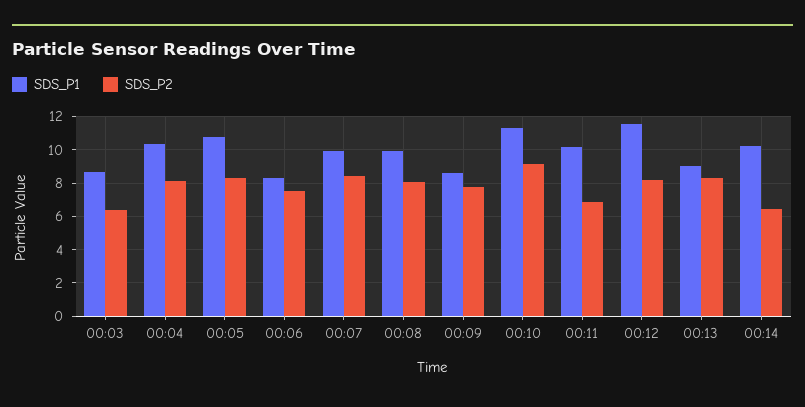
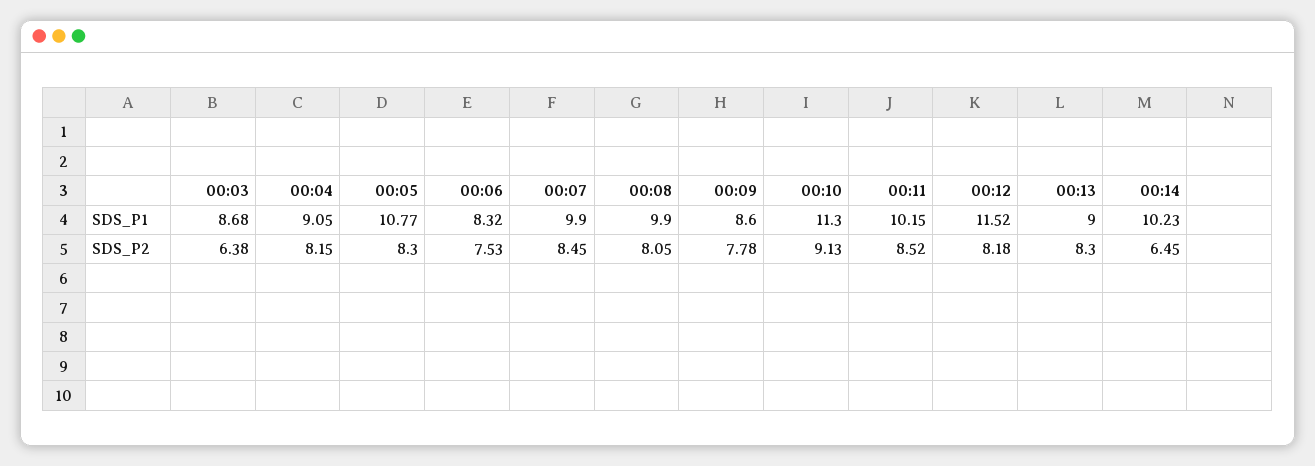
  {
    "SDS_P1": {
      "00:03": 8.68,
-     "00:04": 10.5,
+     "00:04": 9.05,
      "00:05": 10.77,
      "00:06": 8.32,
      "00:07": 9.9,
      "00:08": 9.9,
      "00:09": 8.6,
      "00:10": 11.3,
      "00:11": 10.15,
      "00:12": 11.52,
      "00:13": 9,
      "00:14": 10.23
    },
    "SDS_P2": {
      "00:03": 6.38,
      "00:04": 8.15,
      "00:05": 8.3,
      "00:06": 7.53,
      "00:07": 8.45,
      "00:08": 8.05,
      "00:09": 7.78,
      "00:10": 9.13,
-     "00:11": 7,
+     "00:11": 8.52,
      "00:12": 8.18,
      "00:13": 8.3,
      "00:14": 6.45
    }
  }

